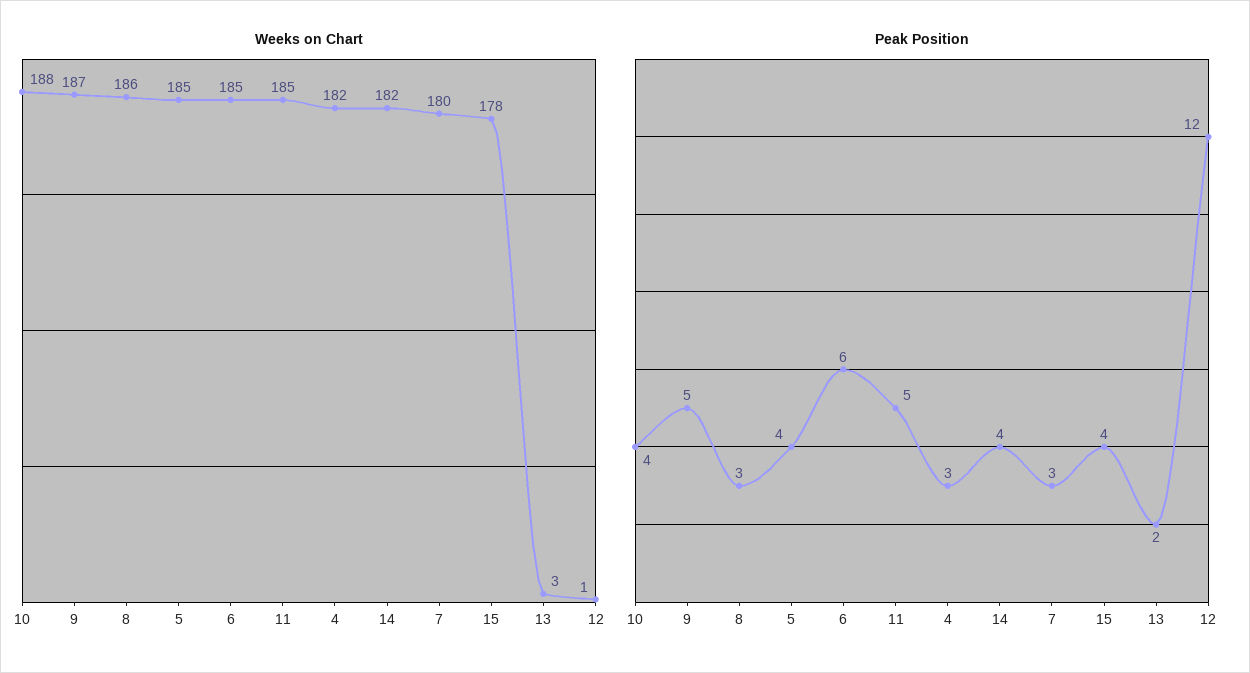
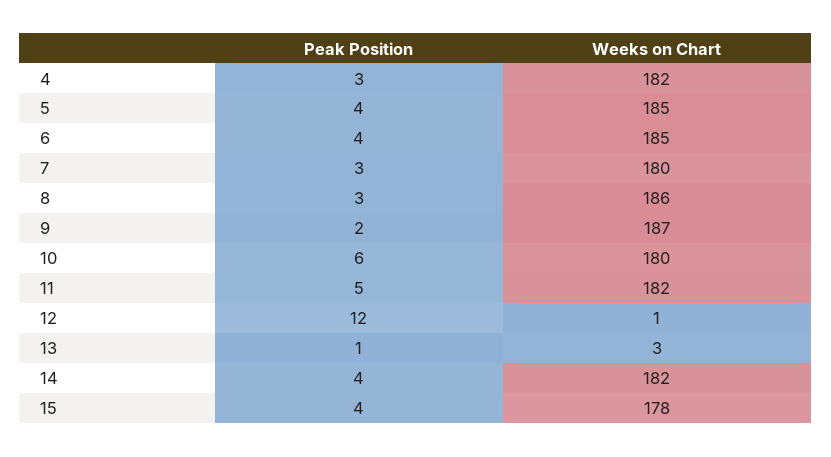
  {
    "Weeks on Chart": {
-     "10": 188,
+     "10": 180,
      "9": 187,
      "8": 186,
      "5": 185,
      "6": 185,
-     "11": 185,
+     "11": 182,
      "4": 182,
      "14": 182,
      "7": 180,
      "15": 178,
      "13": 3,
      "12": 1
    },
    "Peak Position": {
-     "10": 4,
+     "10": 6,
-     "9": 5,
+     "9": 2,
      "8": 3,
      "5": 4,
-     "6": 6,
+     "6": 4,
      "11": 5,
      "4": 3,
      "14": 4,
      "7": 3,
      "15": 4,
-     "13": 2,
+     "13": 1,
      "12": 12
    }
  }

